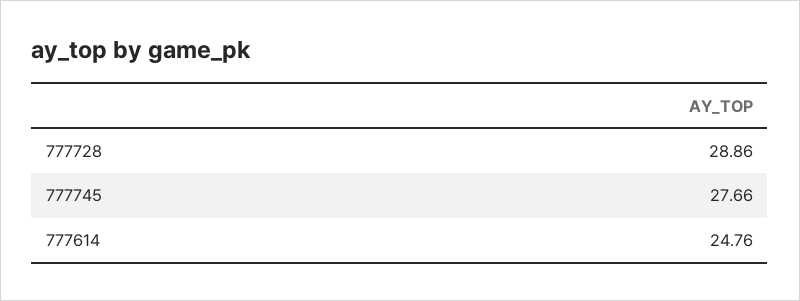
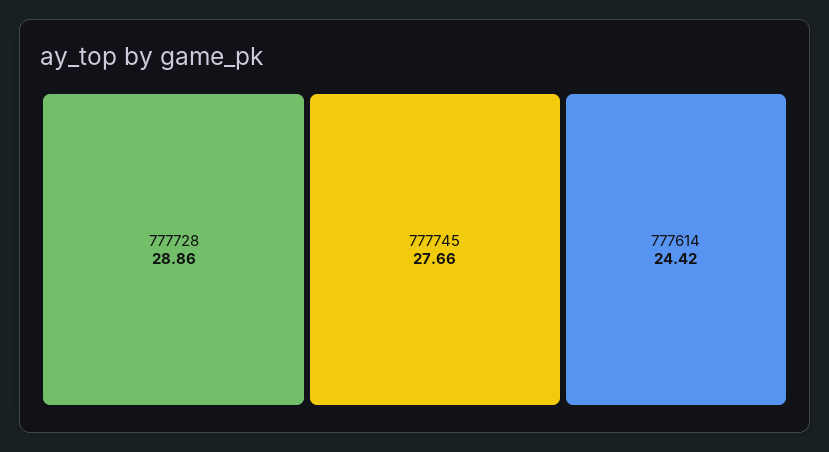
  {
    "777728": 28.86,
    "777745": 27.66,
-   "777614": 24.76
+   "777614": 24.42
  }

